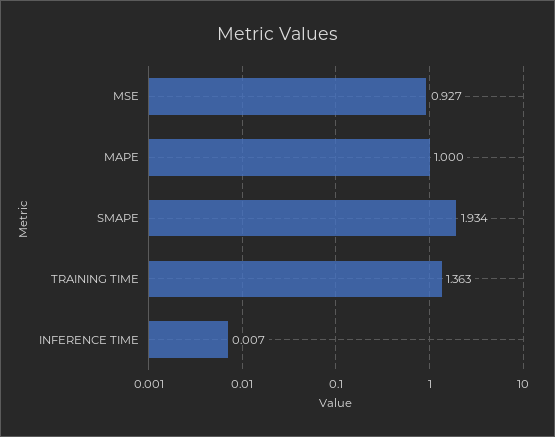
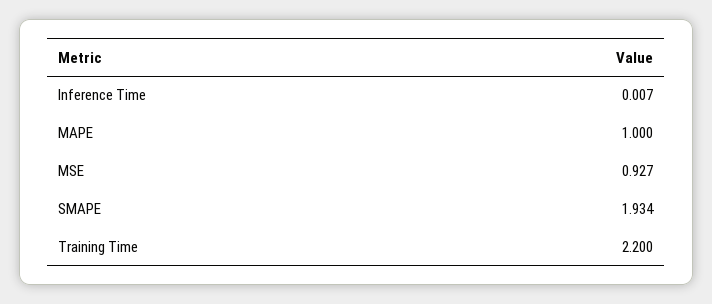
  {
    "MSE": 0.927,
    "MAPE": 1,
    "SMAPE": 1.934,
-   "TRAINING TIME": 1.363,
+   "TRAINING TIME": 2.2,
    "INFERENCE TIME": 0.007
  }

